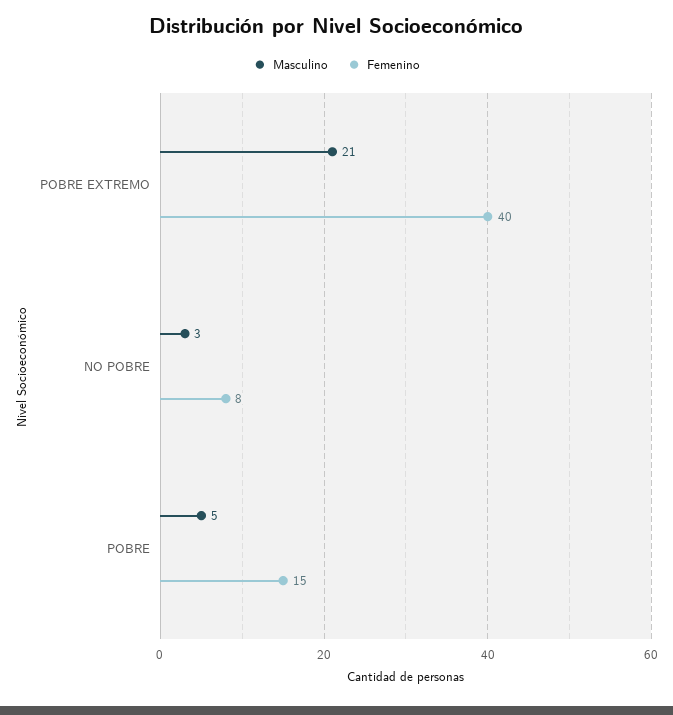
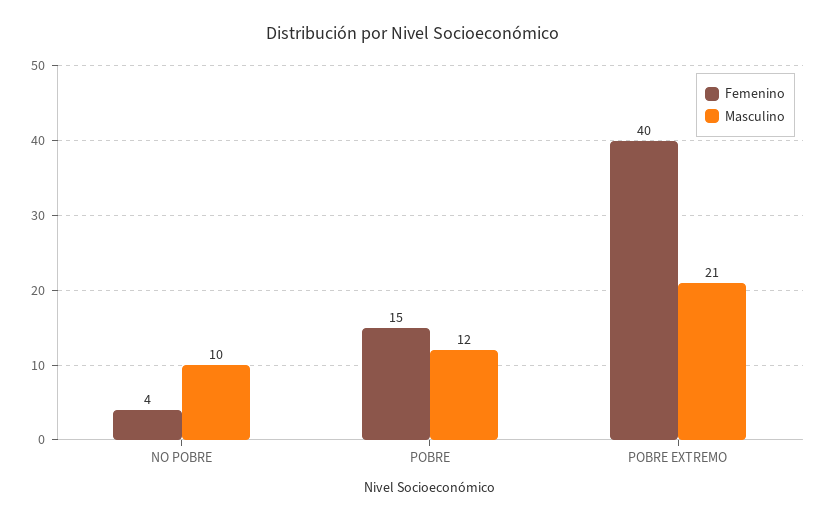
  {
    "Masculino": {
      "POBRE EXTREMO": 21,
-     "NO POBRE": 3,
+     "NO POBRE": 10,
-     "POBRE": 5
+     "POBRE": 12
    },
    "Femenino": {
      "POBRE EXTREMO": 40,
-     "NO POBRE": 8,
+     "NO POBRE": 4,
      "POBRE": 15
    }
  }

